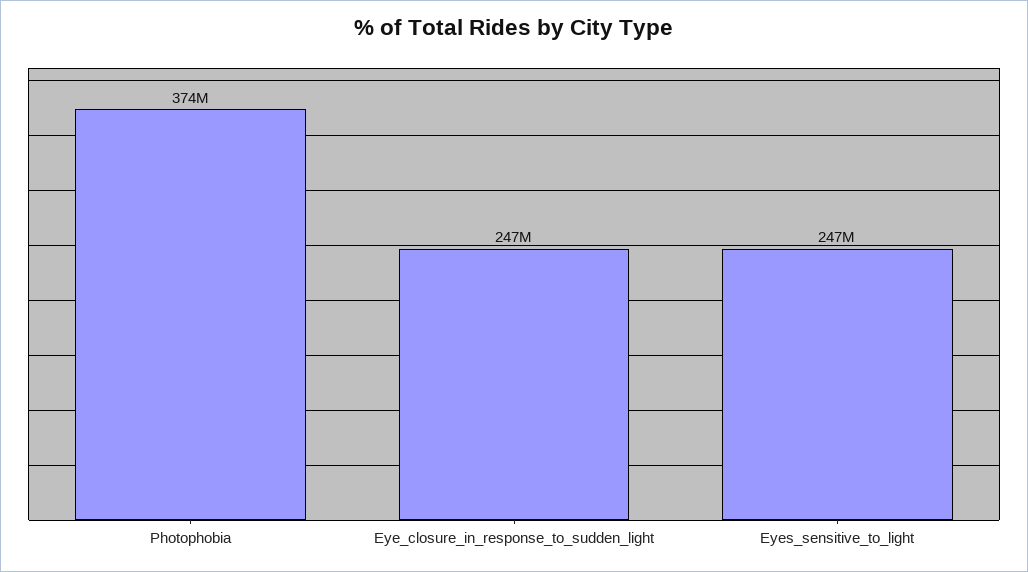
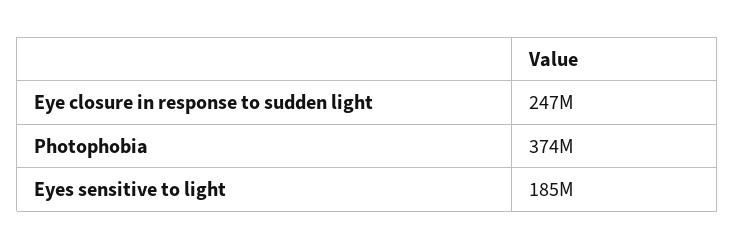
  {
    "Photophobia": 374000000,
    "Eye_closure_in_response_to_sudden_light": 247000000,
-   "Eyes_sensitive_to_light": 247000000
+   "Eyes_sensitive_to_light": 185000000
  }

